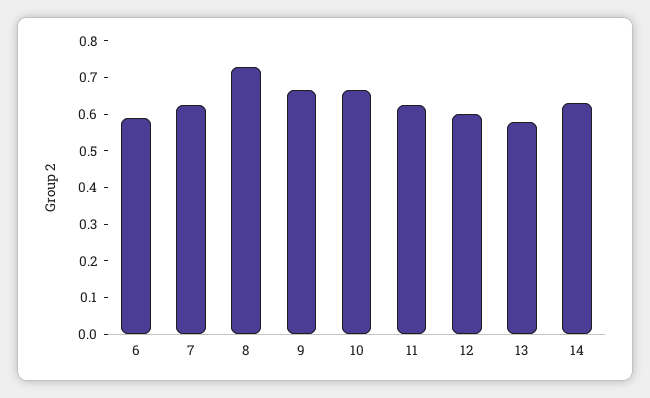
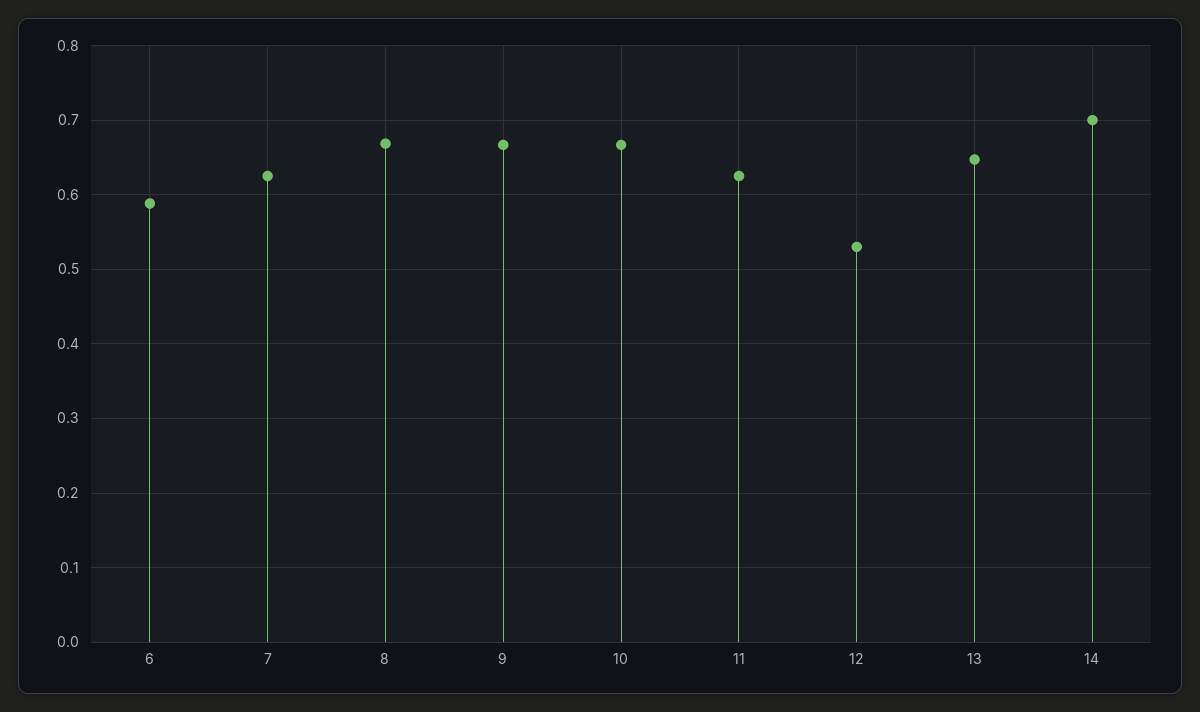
  {
    "6": 0.59,
    "7": 0.63,
-   "8": 0.725,
+   "8": 0.67,
    "9": 0.67,
    "10": 0.67,
    "11": 0.63,
-   "12": 0.6,
+   "12": 0.53,
-   "13": 0.575,
+   "13": 0.65,
-   "14": 0.625
+   "14": 0.7
  }

